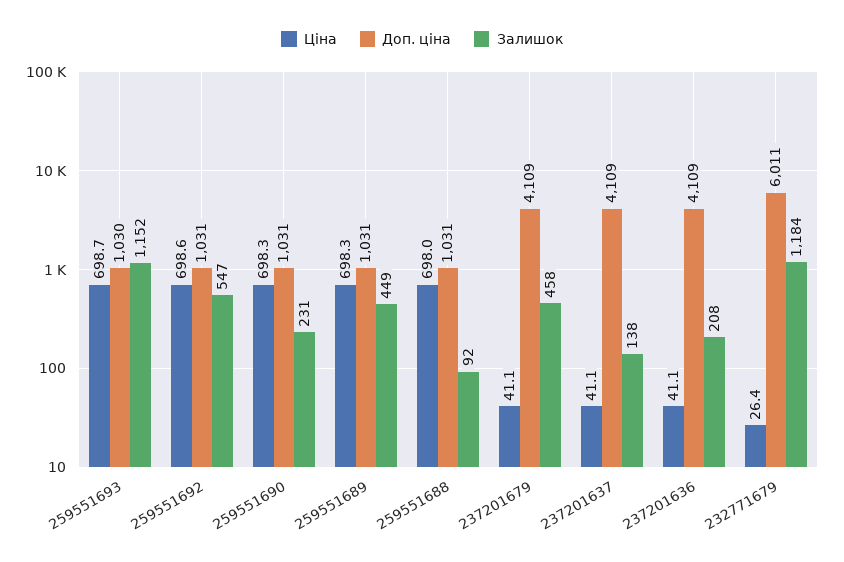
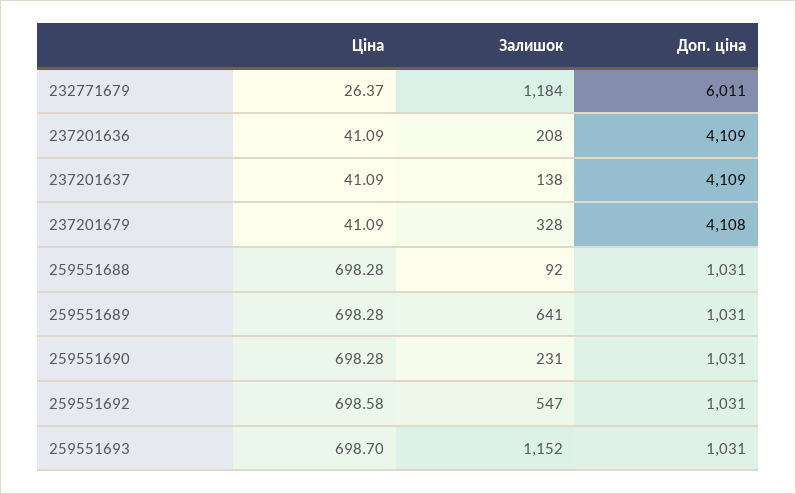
  {
    "Ціна": {
      "259551693": 698.7,
      "259551692": 698.58,
      "259551690": 698.28,
      "259551689": 698.28,
-     "259551688": 698,
+     "259551688": 698.28,
      "237201679": 41.09,
      "237201637": 41.09,
      "237201636": 41.09,
      "232771679": 26.37
    },
    "Доп. ціна": {
-     "259551693": 1030,
+     "259551693": 1031,
      "259551692": 1031,
      "259551690": 1031,
      "259551689": 1031,
      "259551688": 1031,
-     "237201679": 4109,
+     "237201679": 4108,
      "237201637": 4109,
      "237201636": 4109,
      "232771679": 6011
    },
    "Залишок": {
      "259551693": 1152,
      "259551692": 547,
      "259551690": 231,
-     "259551689": 449,
+     "259551689": 641,
      "259551688": 92,
-     "237201679": 458,
+     "237201679": 328,
      "237201637": 138,
      "237201636": 208,
      "232771679": 1184
    }
  }

